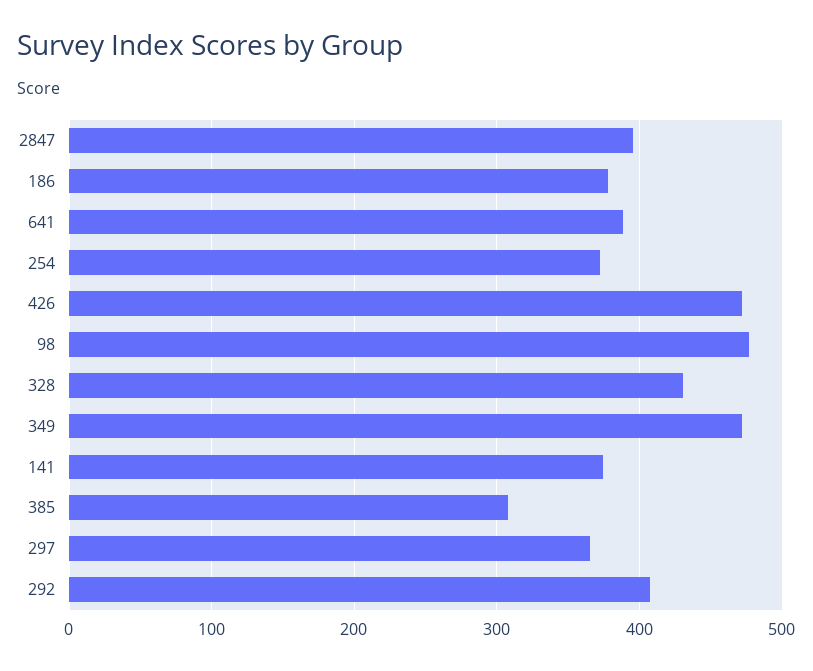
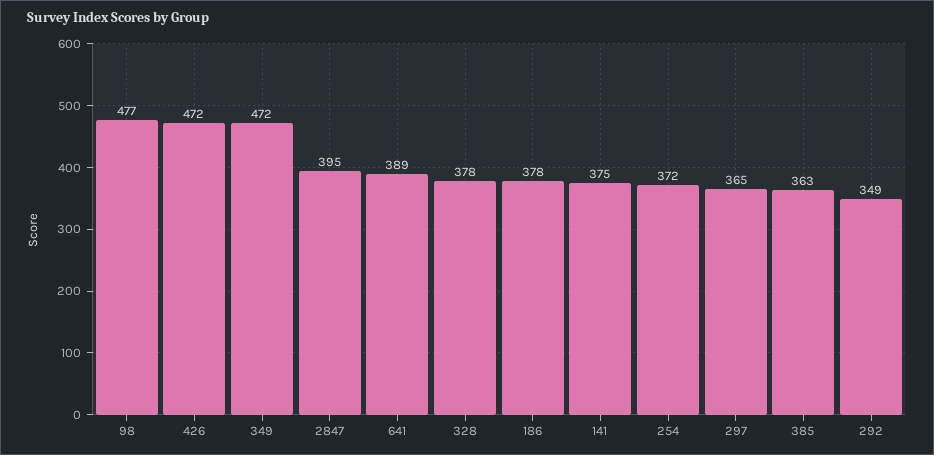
  {
    "2847": 395,
    "186": 378,
    "641": 389,
    "254": 372,
    "426": 472,
    "98": 477,
-   "328": 430,
+   "328": 378,
    "349": 472,
    "141": 375,
-   "385": 310,
+   "385": 363,
    "297": 365,
-   "292": 410
+   "292": 349
  }

